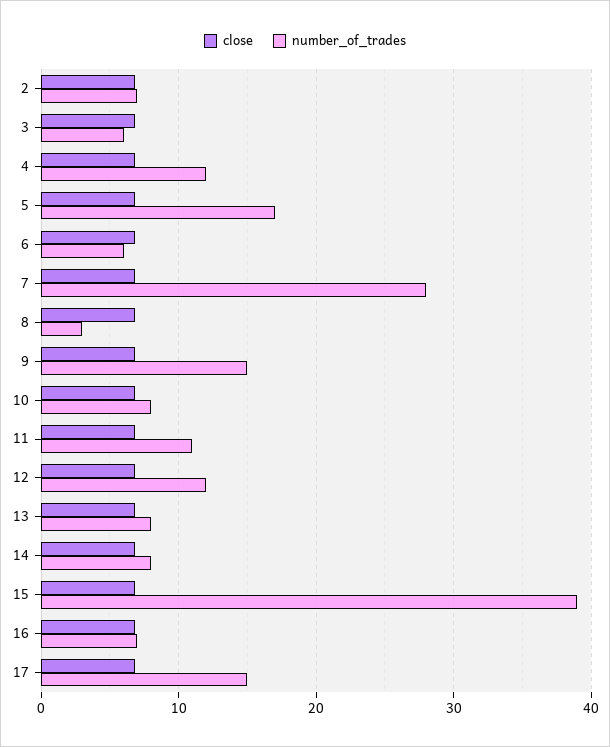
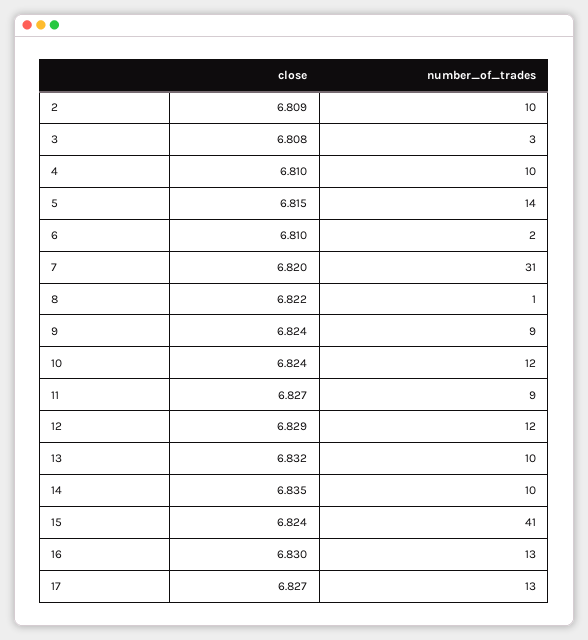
  {
    "close": {
      "2": 6.809,
      "3": 6.808,
      "4": 6.81,
      "5": 6.815,
      "6": 6.81,
      "7": 6.82,
      "8": 6.822,
      "9": 6.824,
      "10": 6.824,
      "11": 6.827,
      "12": 6.829,
      "13": 6.832,
      "14": 6.835,
      "15": 6.824,
      "16": 6.83,
      "17": 6.827
    },
    "number_of_trades": {
-     "2": 7,
+     "2": 10,
-     "3": 6,
+     "3": 3,
-     "4": 12,
+     "4": 10,
-     "5": 17,
+     "5": 14,
-     "6": 6,
+     "6": 2,
-     "7": 28,
+     "7": 31,
-     "8": 3,
+     "8": 1,
-     "9": 15,
+     "9": 9,
-     "10": 8,
+     "10": 12,
-     "11": 11,
+     "11": 9,
      "12": 12,
-     "13": 8,
+     "13": 10,
-     "14": 8,
+     "14": 10,
-     "15": 39,
+     "15": 41,
-     "16": 7,
+     "16": 13,
-     "17": 15
+     "17": 13
    }
  }

